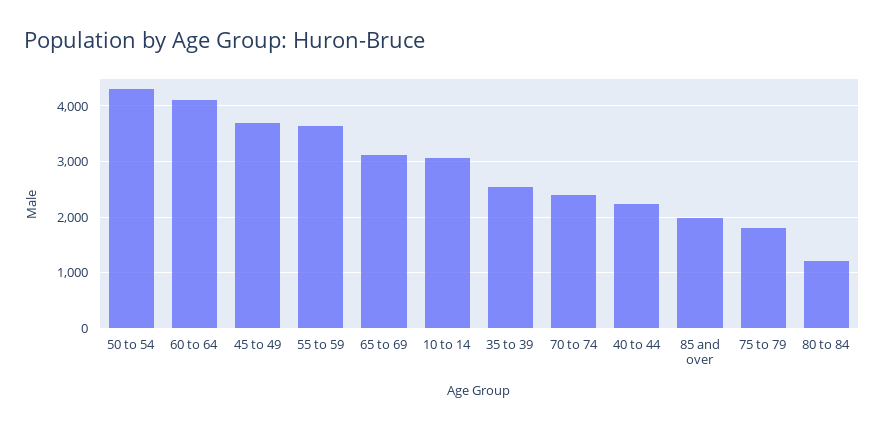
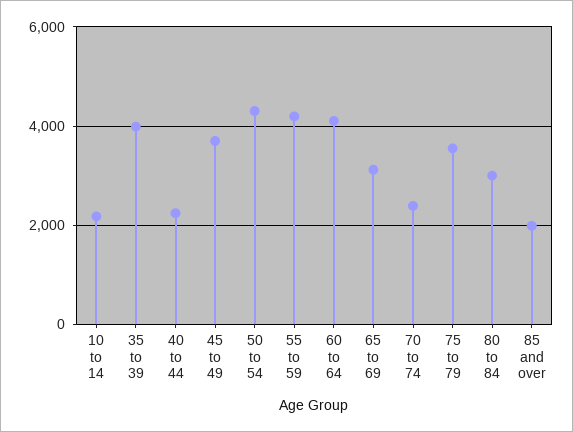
  {
    "50 to 54": 4400,
    "60 to 64": 4200,
    "45 to 49": 3800,
-   "55 to 59": 3600,
+   "55 to 59": 4200,
    "65 to 69": 3200,
-   "10 to 14": 3000,
+   "10 to 14": 2200,
-   "35 to 39": 2600,
+   "35 to 39": 4000,
    "70 to 74": 2400,
    "40 to 44": 2200,
    "85 and over": 2000,
-   "75 to 79": 1800,
+   "75 to 79": 3600,
-   "80 to 84": 1200
+   "80 to 84": 3000
  }

